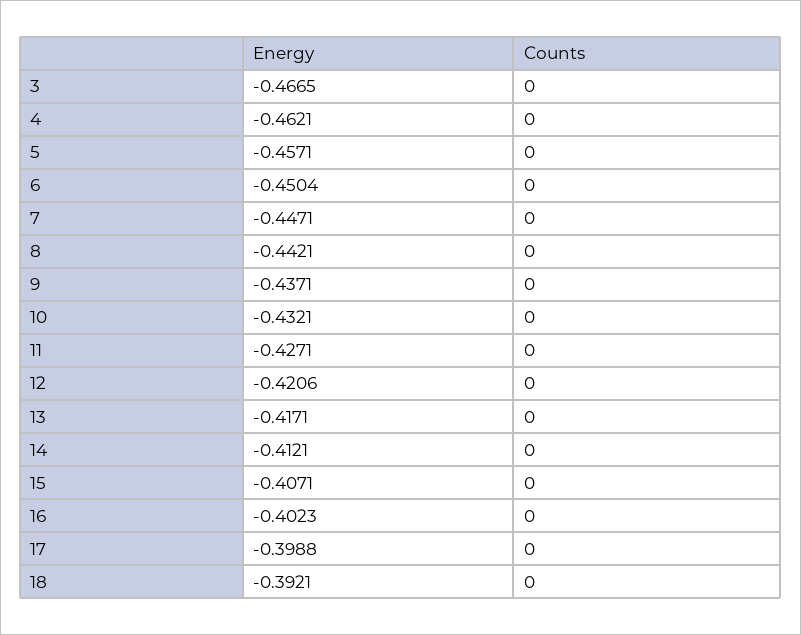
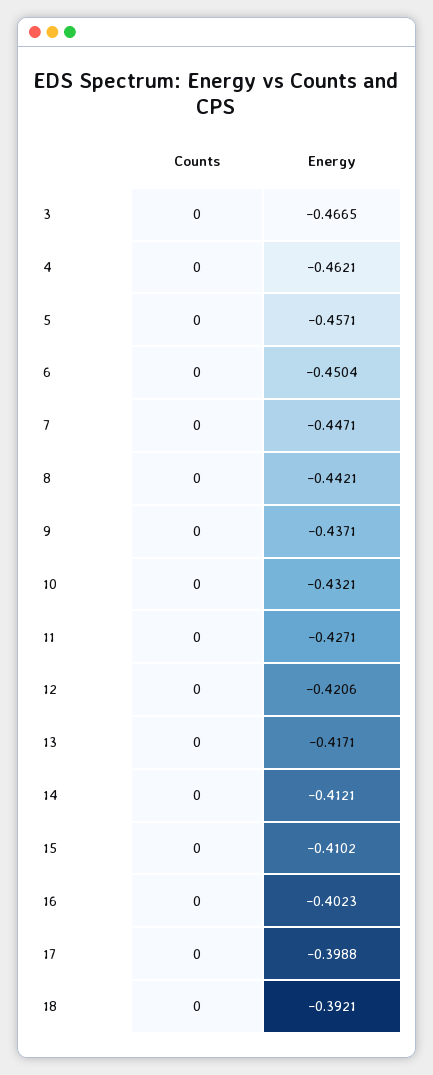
  {
    "Energy": {
      "3": -0.4665,
      "4": -0.4621,
      "5": -0.4571,
      "6": -0.4504,
      "7": -0.4471,
      "8": -0.4421,
      "9": -0.4371,
      "10": -0.4321,
      "11": -0.4271,
      "12": -0.4206,
      "13": -0.4171,
      "14": -0.4121,
-     "15": -0.4071,
+     "15": -0.4102,
      "16": -0.4023,
      "17": -0.3988,
      "18": -0.3921
    },
    "Counts": {
      "3": 0,
      "4": 0,
      "5": 0,
      "6": 0,
      "7": 0,
      "8": 0,
      "9": 0,
      "10": 0,
      "11": 0,
      "12": 0,
      "13": 0,
      "14": 0,
      "15": 0,
      "16": 0,
      "17": 0,
      "18": 0
    }
  }

